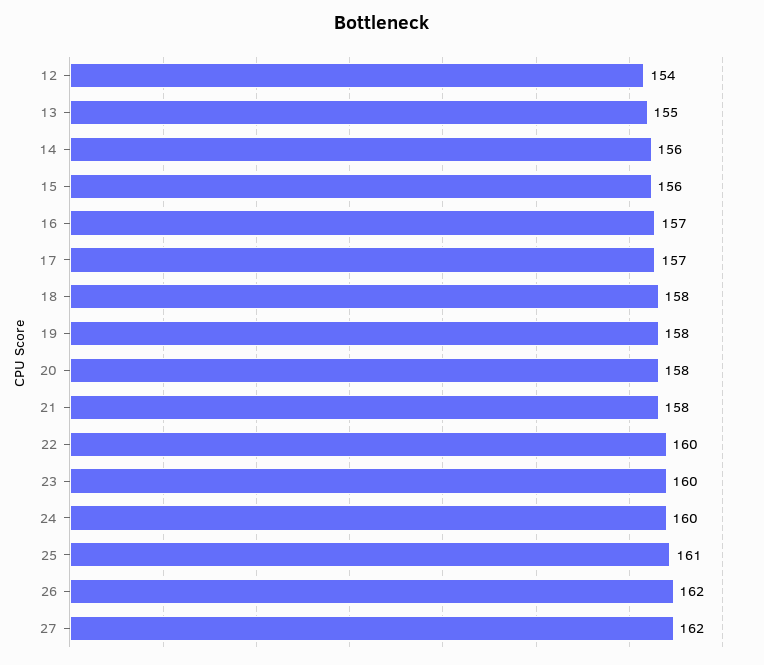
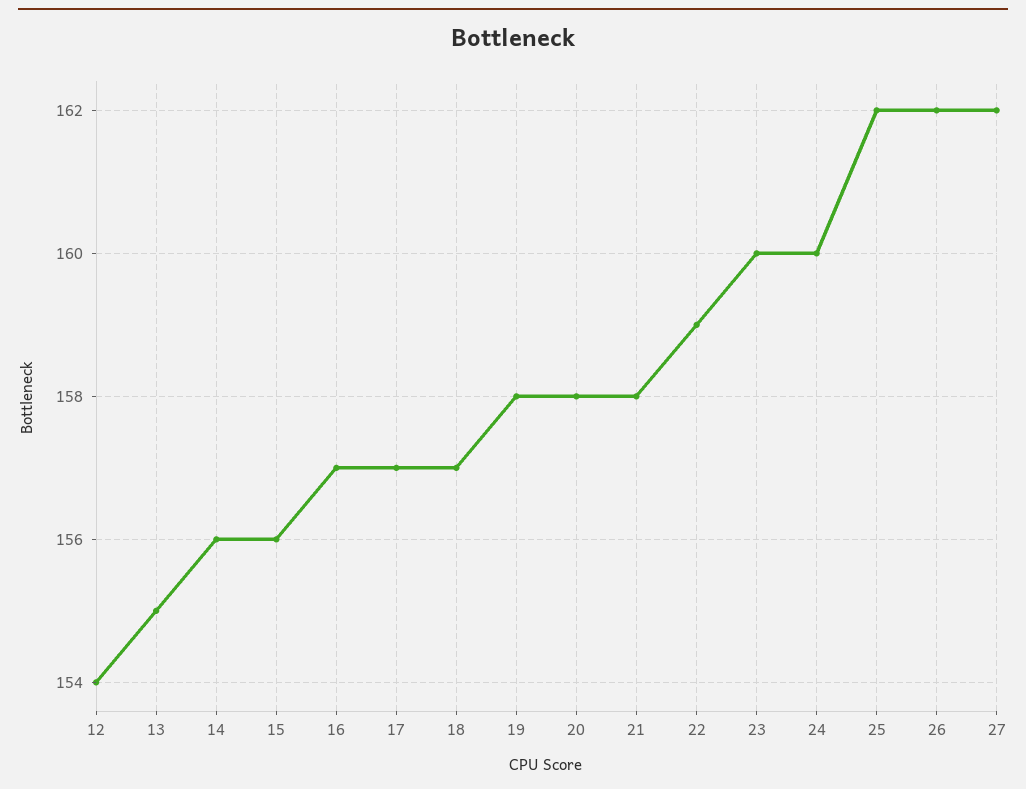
  {
    "12": 154,
    "13": 155,
    "14": 156,
    "15": 156,
    "16": 157,
    "17": 157,
-   "18": 158,
+   "18": 157,
    "19": 158,
    "20": 158,
    "21": 158,
-   "22": 160,
+   "22": 159,
    "23": 160,
    "24": 160,
-   "25": 161,
+   "25": 162,
    "26": 162,
    "27": 162
  }

